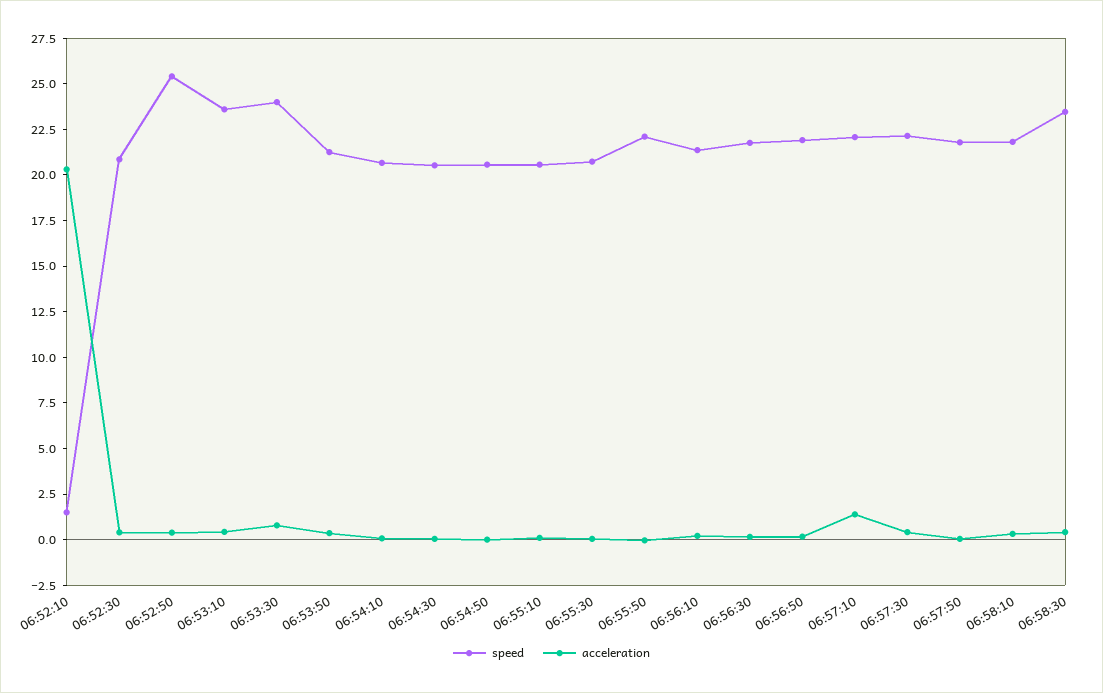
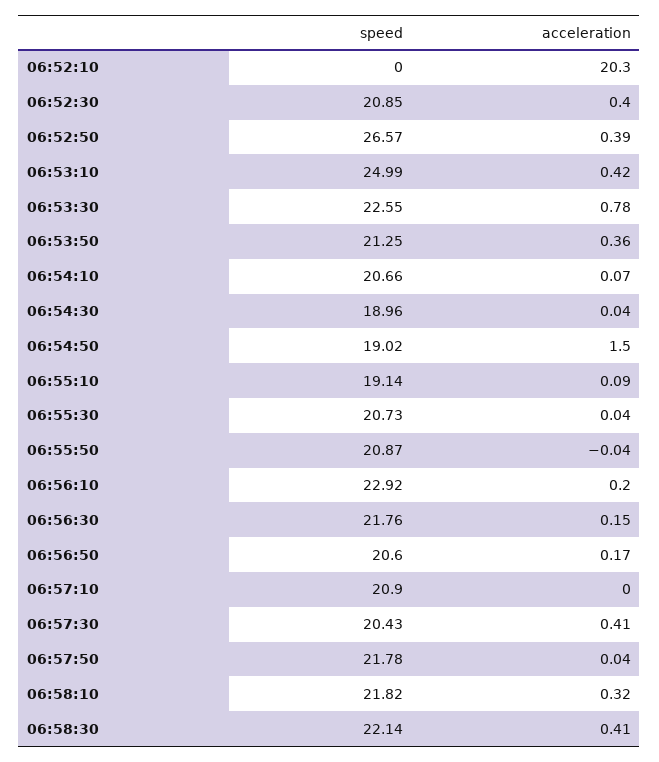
  {
    "speed": {
-     "06:52:10": 1.5,
+     "06:52:10": 0,
      "06:52:30": 20.85,
-     "06:52:50": 25.5,
+     "06:52:50": 26.57,
-     "06:53:10": 23.5,
+     "06:53:10": 24.99,
-     "06:53:30": 24,
+     "06:53:30": 22.55,
      "06:53:50": 21.25,
      "06:54:10": 20.66,
-     "06:54:30": 20.5,
+     "06:54:30": 18.96,
-     "06:54:50": 20.5,
+     "06:54:50": 19.02,
-     "06:55:10": 20.5,
+     "06:55:10": 19.14,
      "06:55:30": 20.73,
-     "06:55:50": 22,
+     "06:55:50": 20.87,
-     "06:56:10": 21.5,
+     "06:56:10": 22.92,
      "06:56:30": 21.76,
-     "06:56:50": 22,
+     "06:56:50": 20.6,
-     "06:57:10": 22,
+     "06:57:10": 20.9,
-     "06:57:30": 22,
+     "06:57:30": 20.43,
      "06:57:50": 21.78,
      "06:58:10": 21.82,
-     "06:58:30": 23.5
+     "06:58:30": 22.14
    },
    "acceleration": {
      "06:52:10": 20.3,
      "06:52:30": 0.4,
      "06:52:50": 0.39,
      "06:53:10": 0.42,
      "06:53:30": 0.78,
      "06:53:50": 0.36,
      "06:54:10": 0.07,
      "06:54:30": 0.04,
-     "06:54:50": 0,
+     "06:54:50": 1.5,
      "06:55:10": 0.09,
      "06:55:30": 0.04,
      "06:55:50": -0.04,
      "06:56:10": 0.2,
      "06:56:30": 0.15,
      "06:56:50": 0.17,
-     "06:57:10": 1.5,
+     "06:57:10": 0,
      "06:57:30": 0.41,
      "06:57:50": 0.04,
      "06:58:10": 0.32,
      "06:58:30": 0.41
    }
  }

